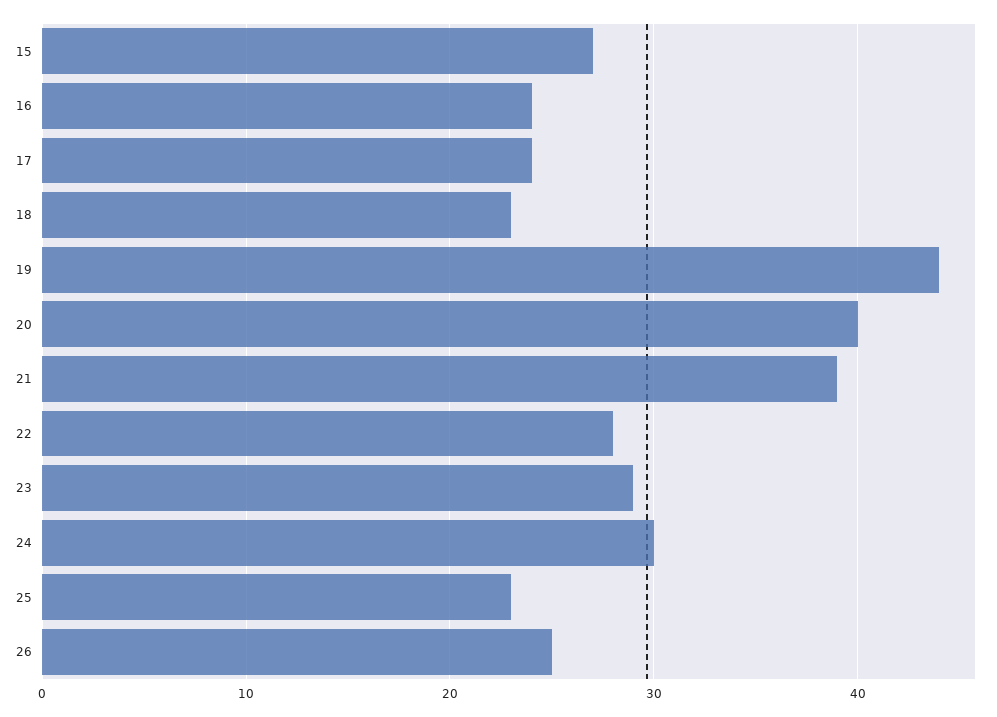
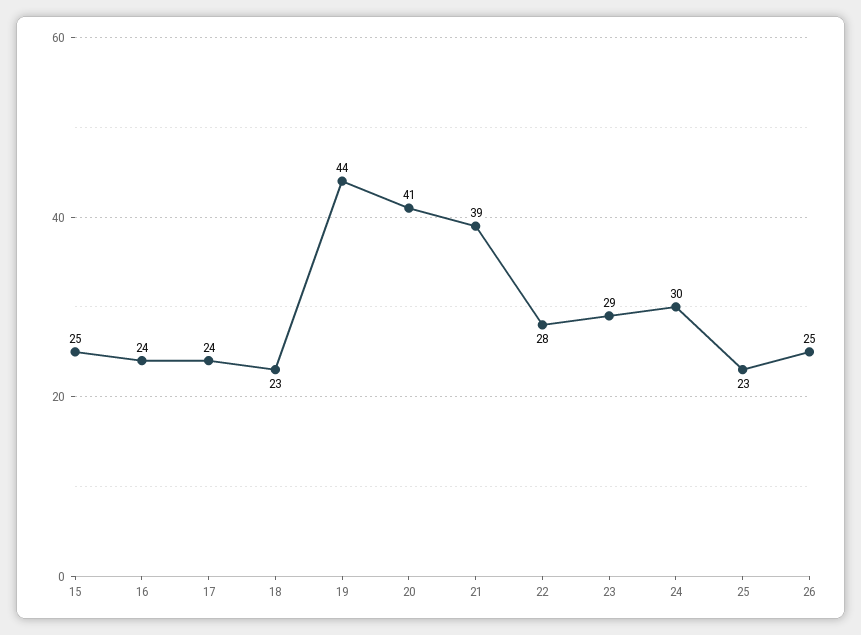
  {
-   "15": 27,
+   "15": 25,
    "16": 24,
    "17": 24,
    "18": 23,
    "19": 44,
-   "20": 40,
+   "20": 41,
    "21": 39,
    "22": 28,
    "23": 29,
    "24": 30,
    "25": 23,
    "26": 25
  }

